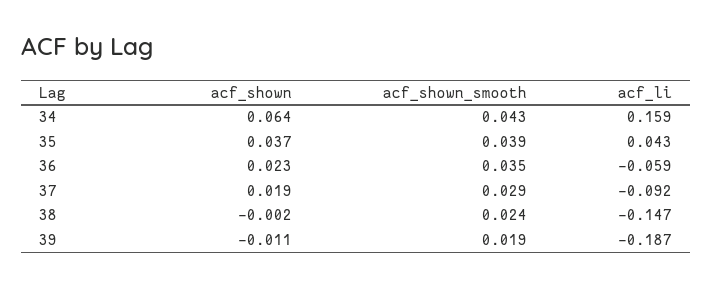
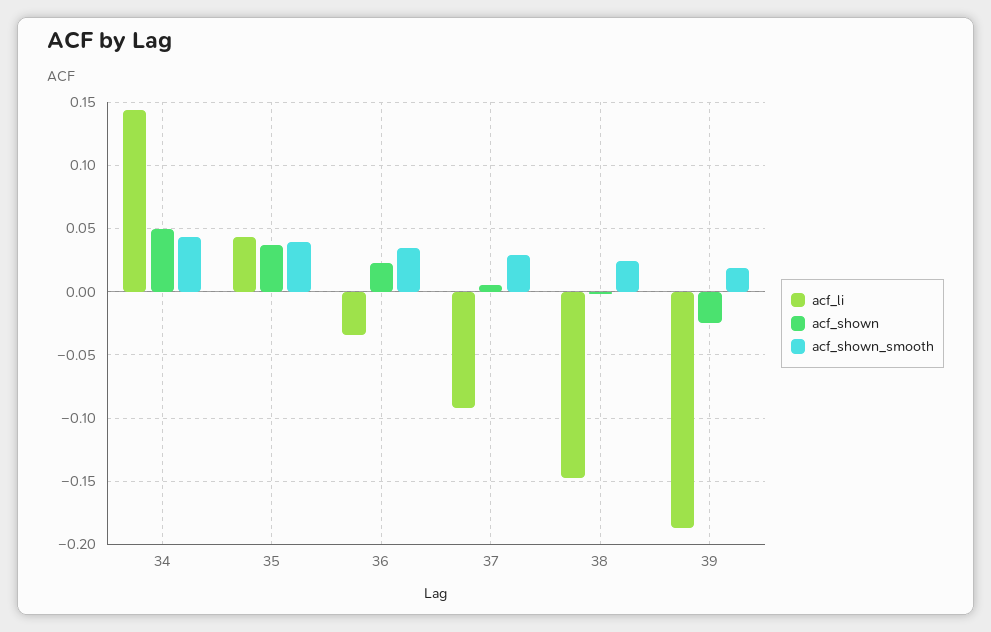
  {
    "acf_shown": {
-     "34": 0.064,
+     "34": 0.05,
      "35": 0.037,
      "36": 0.023,
-     "37": 0.019,
+     "37": 0.005,
      "38": -0.002,
-     "39": -0.011
+     "39": -0.025
    },
    "acf_shown_smooth": {
      "34": 0.043,
      "35": 0.039,
      "36": 0.035,
      "37": 0.029,
      "38": 0.024,
      "39": 0.019
    },
    "acf_li": {
-     "34": 0.159,
+     "34": 0.145,
      "35": 0.043,
-     "36": -0.059,
+     "36": -0.035,
      "37": -0.092,
      "38": -0.147,
      "39": -0.187
    }
  }

